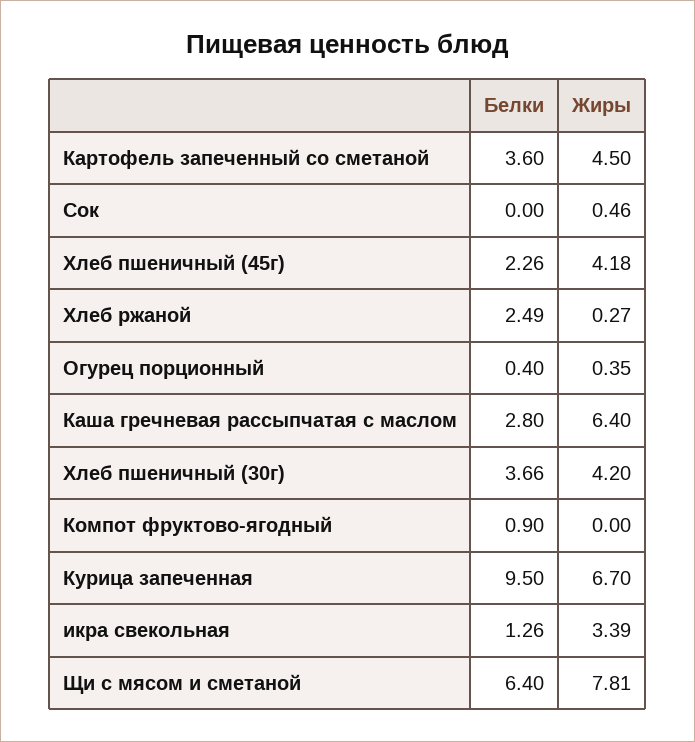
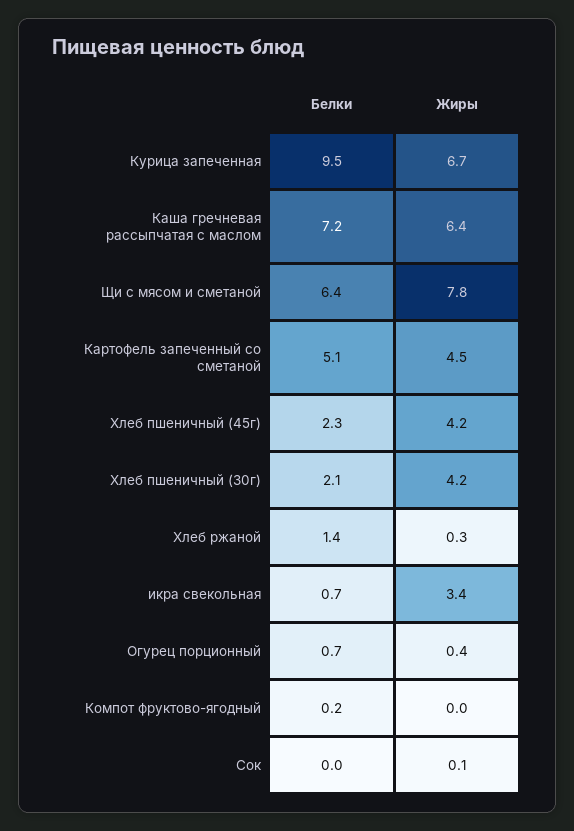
  {
    "Белки": {
-     "Картофель запеченный со сметаной": 3.6,
+     "Картофель запеченный со сметаной": 5.1,
      "Сок": 0,
      "Хлеб пшеничный (45г)": 2.26,
-     "Хлеб ржаной": 2.49,
+     "Хлеб ржаной": 1.4,
-     "Огурец порционный": 0.4,
+     "Огурец порционный": 0.7,
-     "Каша гречневая рассыпчатая с маслом": 2.8,
+     "Каша гречневая рассыпчатая с маслом": 7.2,
-     "Хлеб пшеничный (30г)": 3.66,
+     "Хлеб пшеничный (30г)": 2.1,
-     "Компот фруктово-ягодный": 0.9,
+     "Компот фруктово-ягодный": 0.2,
      "Курица запеченная": 9.5,
-     "икра свекольная": 1.26,
+     "икра свекольная": 0.7,
      "Щи с мясом и сметаной": 6.4
    },
    "Жиры": {
      "Картофель запеченный со сметаной": 4.5,
-     "Сок": 0.46,
+     "Сок": 0.1,
      "Хлеб пшеничный (45г)": 4.18,
      "Хлеб ржаной": 0.27,
      "Огурец порционный": 0.35,
      "Каша гречневая рассыпчатая с маслом": 6.4,
      "Хлеб пшеничный (30г)": 4.2,
      "Компот фруктово-ягодный": 0,
      "Курица запеченная": 6.7,
      "икра свекольная": 3.39,
      "Щи с мясом и сметаной": 7.81
    }
  }

